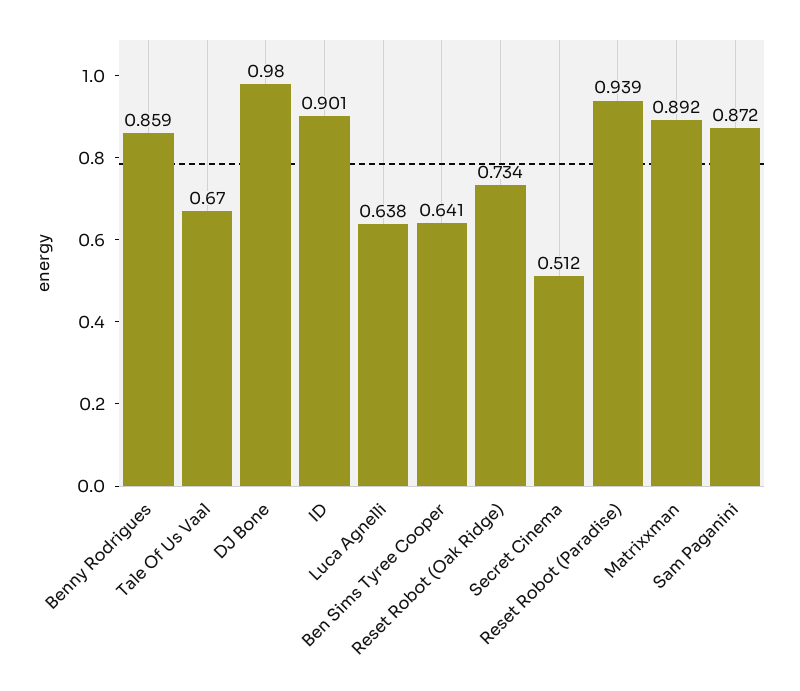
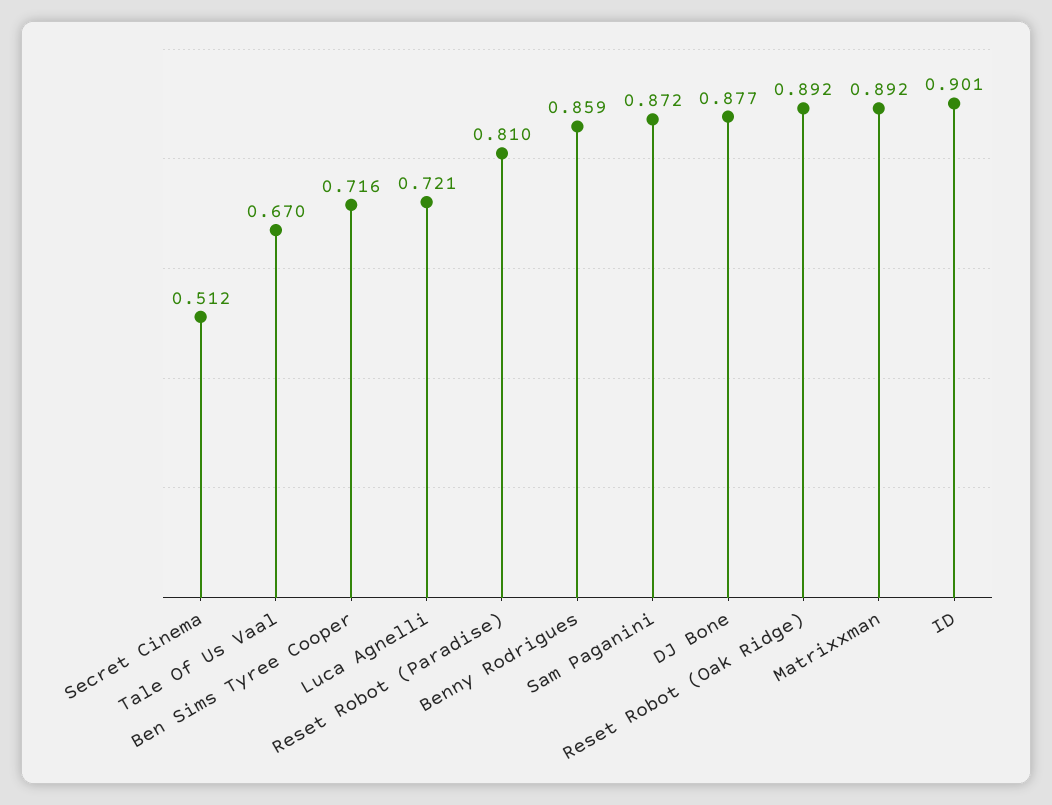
  {
    "Benny Rodrigues": 0.859,
    "Tale Of Us Vaal": 0.67,
-   "DJ Bone": 0.98,
+   "DJ Bone": 0.877,
    "ID": 0.901,
-   "Luca Agnelli": 0.638,
+   "Luca Agnelli": 0.721,
-   "Ben Sims Tyree Cooper": 0.641,
+   "Ben Sims Tyree Cooper": 0.716,
-   "Reset Robot (Oak Ridge)": 0.734,
+   "Reset Robot (Oak Ridge)": 0.892,
    "Secret Cinema": 0.512,
-   "Reset Robot (Paradise)": 0.939,
+   "Reset Robot (Paradise)": 0.81,
    "Matrixxman": 0.892,
    "Sam Paganini": 0.872
  }

